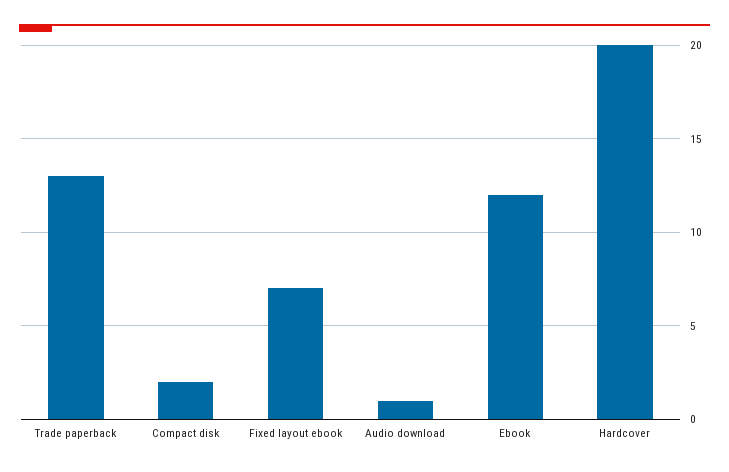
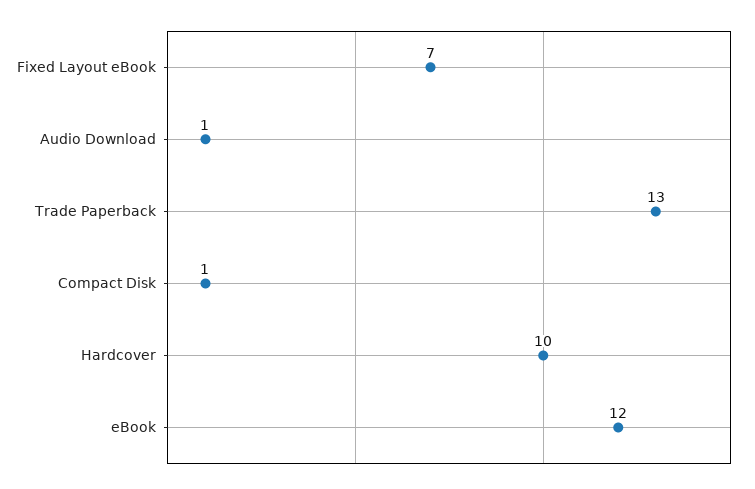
  {
    "Trade paperback": 13,
-   "Compact disk": 2,
+   "Compact disk": 1,
    "Fixed layout ebook": 7,
    "Audio download": 1,
    "Ebook": 12,
-   "Hardcover": 20
+   "Hardcover": 10
  }

